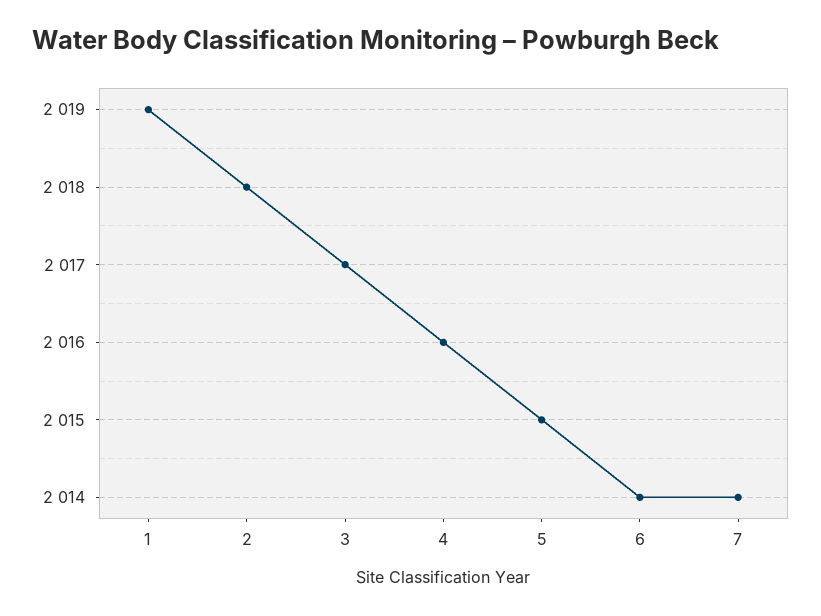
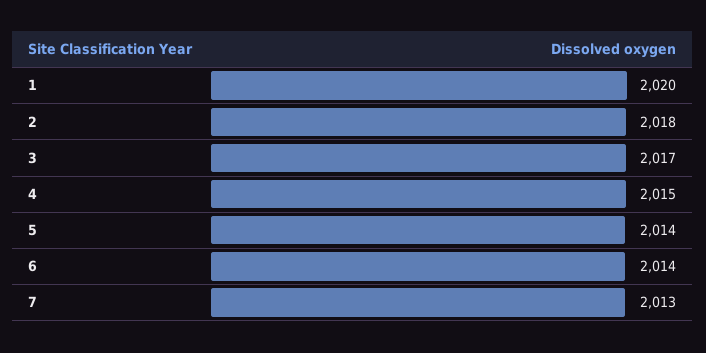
  {
-   "1": 2019,
+   "1": 2020,
    "2": 2018,
    "3": 2017,
-   "4": 2016,
+   "4": 2015,
-   "5": 2015,
+   "5": 2014,
    "6": 2014,
-   "7": 2014
+   "7": 2013
  }

